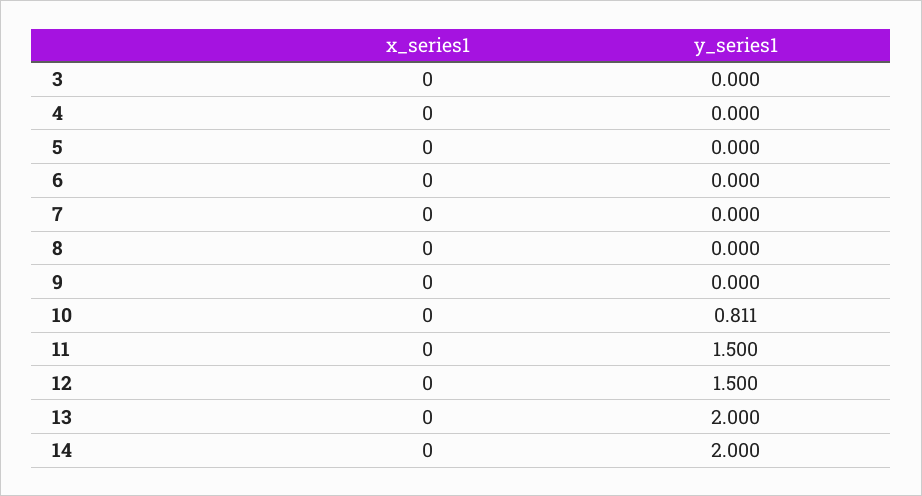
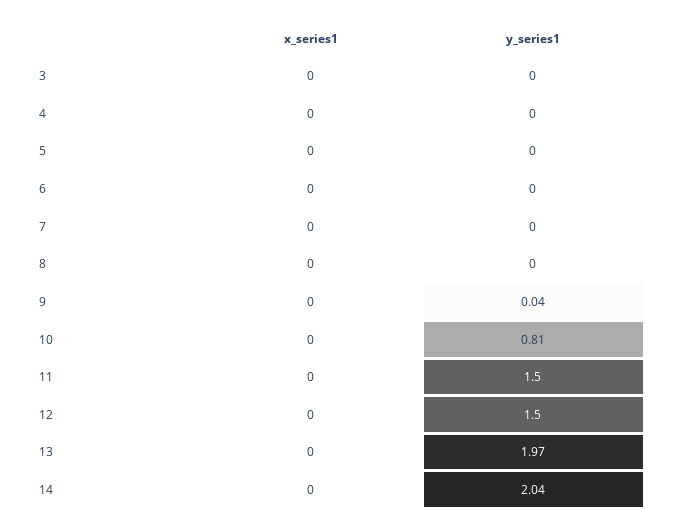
  {
    "x_series1": {
      "3": 0,
      "4": 0,
      "5": 0,
      "6": 0,
      "7": 0,
      "8": 0,
      "9": 0,
      "10": 0,
      "11": 0,
      "12": 0,
      "13": 0,
      "14": 0
    },
    "y_series1": {
      "3": 0,
      "4": 0,
      "5": 0,
      "6": 0,
      "7": 0,
      "8": 0,
-     "9": 0,
+     "9": 0.04,
      "10": 0.811,
      "11": 1.5,
      "12": 1.5,
-     "13": 2,
+     "13": 1.97,
-     "14": 2
+     "14": 2.04
    }
  }

